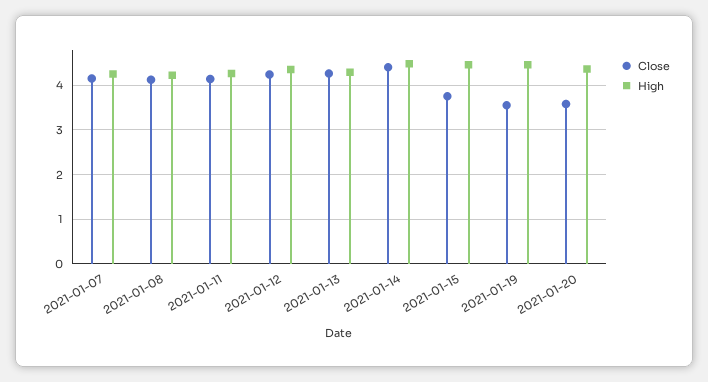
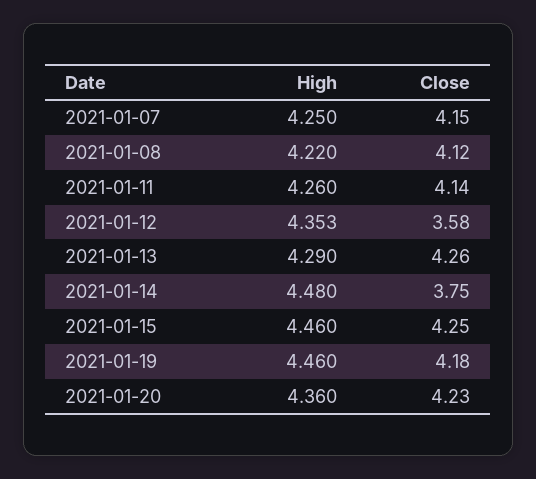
  {
    "Close": {
      "2021-01-07": 4.15,
      "2021-01-08": 4.12,
      "2021-01-11": 4.14,
-     "2021-01-12": 4.2,
+     "2021-01-12": 3.58,
      "2021-01-13": 4.26,
-     "2021-01-14": 4.4,
+     "2021-01-14": 3.75,
-     "2021-01-15": 3.8,
+     "2021-01-15": 4.25,
-     "2021-01-19": 3.6,
+     "2021-01-19": 4.18,
-     "2021-01-20": 3.6
+     "2021-01-20": 4.23
    },
    "High": {
      "2021-01-07": 4.25,
      "2021-01-08": 4.22,
      "2021-01-11": 4.26,
      "2021-01-12": 4.353,
      "2021-01-13": 4.29,
      "2021-01-14": 4.48,
      "2021-01-15": 4.46,
      "2021-01-19": 4.46,
      "2021-01-20": 4.36
    }
  }

